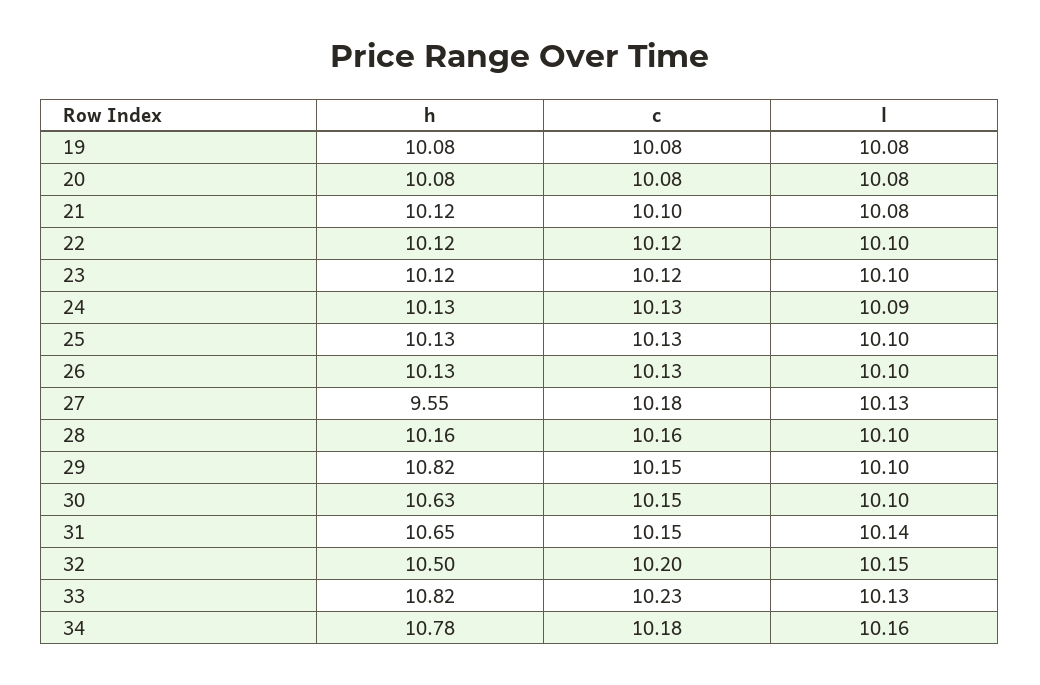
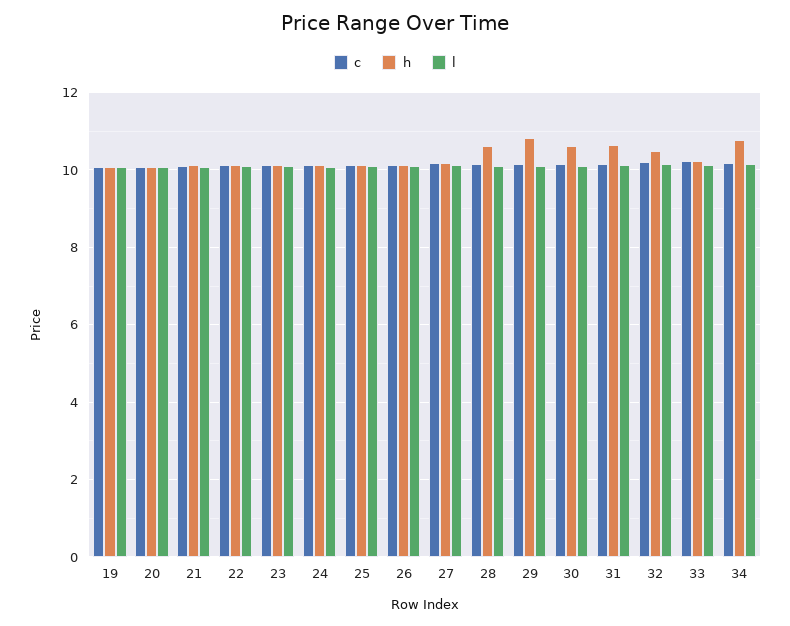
  {
    "h": {
      "19": 10.08,
      "20": 10.08,
      "21": 10.12,
      "22": 10.12,
      "23": 10.12,
      "24": 10.13,
      "25": 10.13,
      "26": 10.13,
-     "27": 9.55,
+     "27": 10.2,
-     "28": 10.16,
+     "28": 10.6,
      "29": 10.82,
      "30": 10.63,
      "31": 10.65,
      "32": 10.5,
-     "33": 10.82,
+     "33": 10.2,
      "34": 10.78
    },
    "c": {
      "19": 10.08,
      "20": 10.08,
      "21": 10.1,
      "22": 10.12,
      "23": 10.12,
      "24": 10.13,
      "25": 10.13,
      "26": 10.13,
      "27": 10.18,
      "28": 10.16,
      "29": 10.15,
      "30": 10.15,
      "31": 10.15,
      "32": 10.2,
      "33": 10.23,
      "34": 10.18
    },
    "l": {
      "19": 10.08,
      "20": 10.08,
      "21": 10.08,
      "22": 10.1,
      "23": 10.1,
      "24": 10.09,
      "25": 10.1,
      "26": 10.1,
      "27": 10.13,
      "28": 10.1,
      "29": 10.1,
      "30": 10.1,
      "31": 10.14,
      "32": 10.15,
      "33": 10.13,
      "34": 10.16
    }
  }

